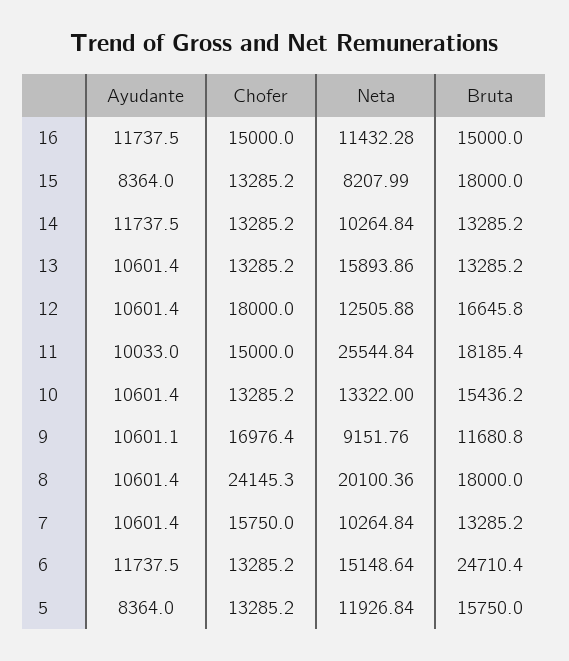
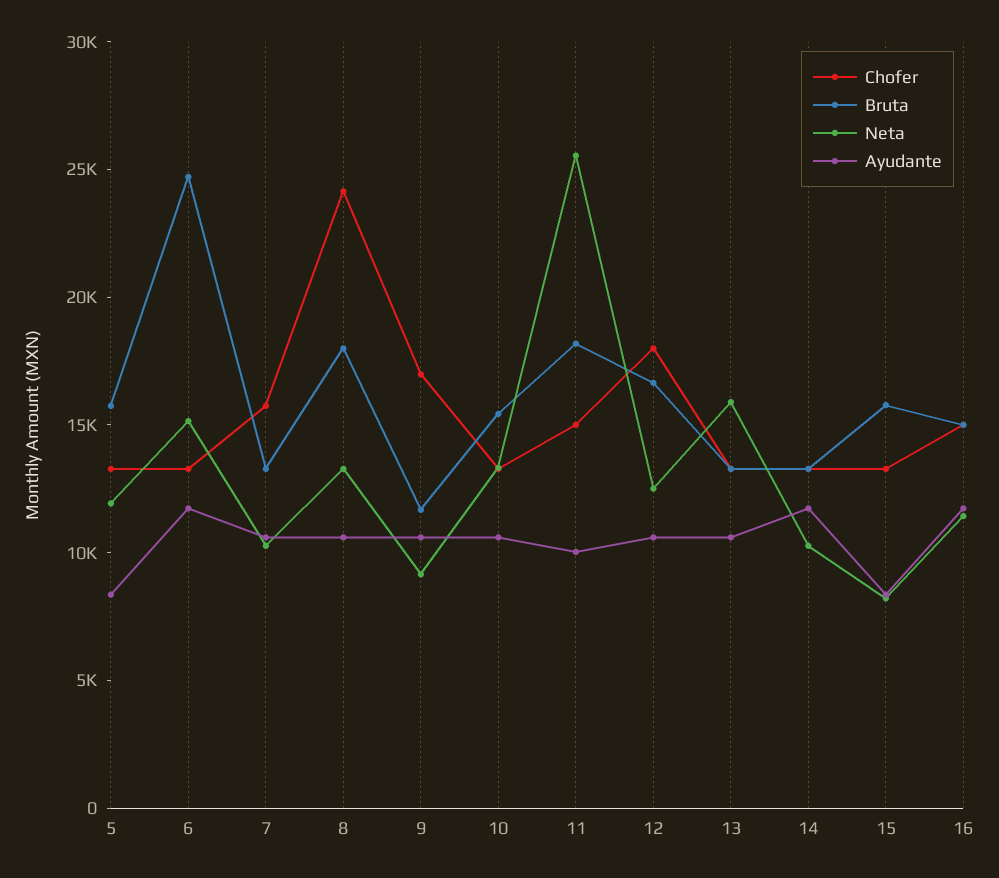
  {
    "Ayudante": {
      "16": 11737.5,
      "15": 8364,
      "14": 11737.5,
      "13": 10601.4,
      "12": 10601.4,
      "11": 10033,
      "10": 10601.4,
      "9": 10601.1,
      "8": 10601.4,
      "7": 10601.4,
      "6": 11737.5,
      "5": 8364
    },
    "Chofer": {
      "16": 15000,
      "15": 13285.2,
      "14": 13285.2,
      "13": 13285.2,
      "12": 18000,
      "11": 15000,
      "10": 13285.2,
      "9": 16976.4,
      "8": 24145.3,
      "7": 15750,
      "6": 13285.2,
      "5": 13285.2
    },
    "Neta": {
      "16": 11432.28,
      "15": 8207.99,
      "14": 10264.84,
      "13": 15893.86,
      "12": 12505.88,
      "11": 25544.84,
      "10": 13322,
      "9": 9151.76,
-     "8": 20100.36,
+     "8": 13000,
      "7": 10264.84,
      "6": 15148.64,
      "5": 11926.84
    },
    "Bruta": {
      "16": 15000,
-     "15": 18000,
+     "15": 16000,
      "14": 13285.2,
      "13": 13285.2,
      "12": 16645.8,
      "11": 18185.4,
      "10": 15436.2,
      "9": 11680.8,
      "8": 18000,
      "7": 13285.2,
      "6": 24710.4,
      "5": 15750
    }
  }

